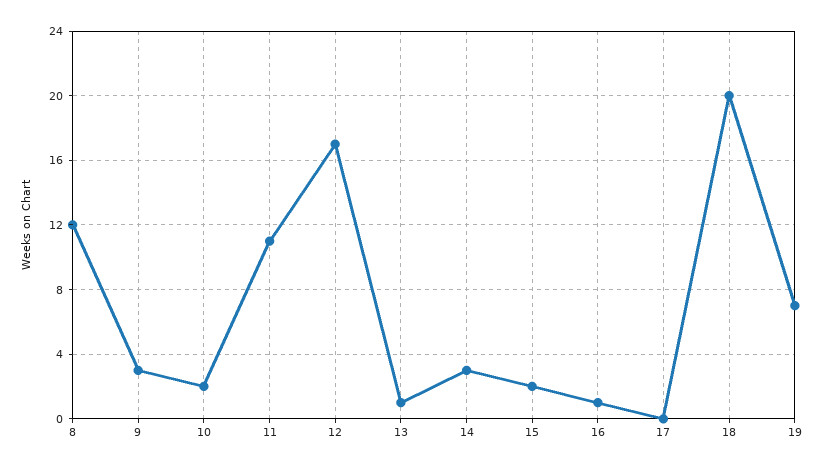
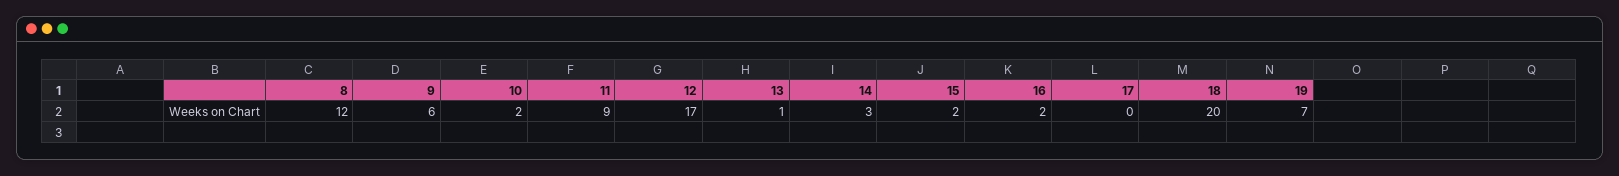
  {
    "8": 12,
-   "9": 3,
+   "9": 6,
    "10": 2,
-   "11": 11,
+   "11": 9,
    "12": 17,
    "13": 1,
    "14": 3,
    "15": 2,
-   "16": 1,
+   "16": 2,
    "17": 0,
    "18": 20,
    "19": 7
  }

